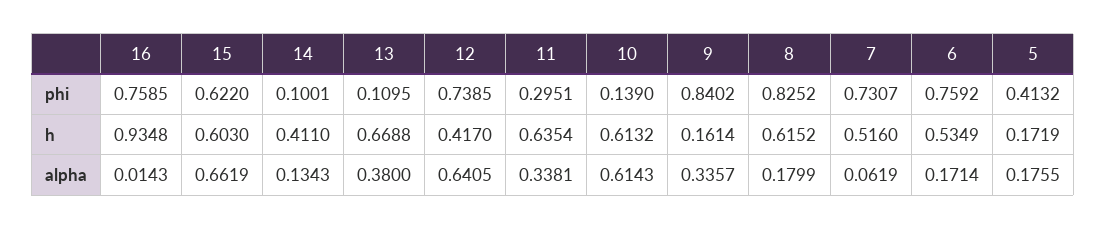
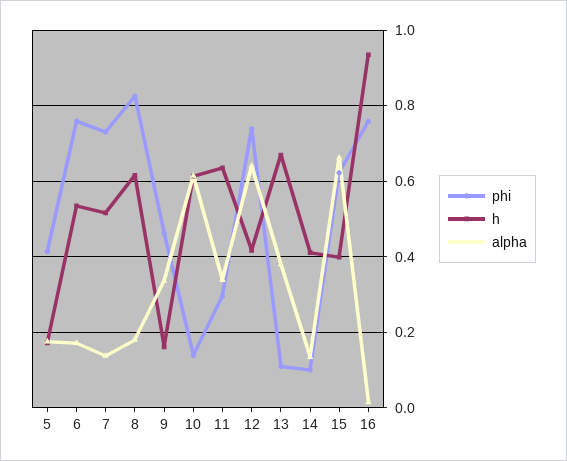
  {
    "phi": {
      "16": 0.7585,
      "15": 0.622,
      "14": 0.1001,
      "13": 0.1095,
      "12": 0.7385,
      "11": 0.2951,
      "10": 0.139,
-     "9": 0.8402,
+     "9": 0.46,
      "8": 0.8252,
      "7": 0.7307,
      "6": 0.7592,
      "5": 0.4132
    },
    "h": {
      "16": 0.9348,
-     "15": 0.603,
+     "15": 0.4,
      "14": 0.411,
      "13": 0.6688,
      "12": 0.417,
      "11": 0.6354,
      "10": 0.6132,
      "9": 0.1614,
      "8": 0.6152,
      "7": 0.516,
      "6": 0.5349,
      "5": 0.1719
    },
    "alpha": {
      "16": 0.0143,
      "15": 0.6619,
      "14": 0.1343,
      "13": 0.38,
      "12": 0.6405,
      "11": 0.3381,
      "10": 0.6143,
      "9": 0.3357,
      "8": 0.1799,
-     "7": 0.0619,
+     "7": 0.14,
      "6": 0.1714,
      "5": 0.1755
    }
  }

